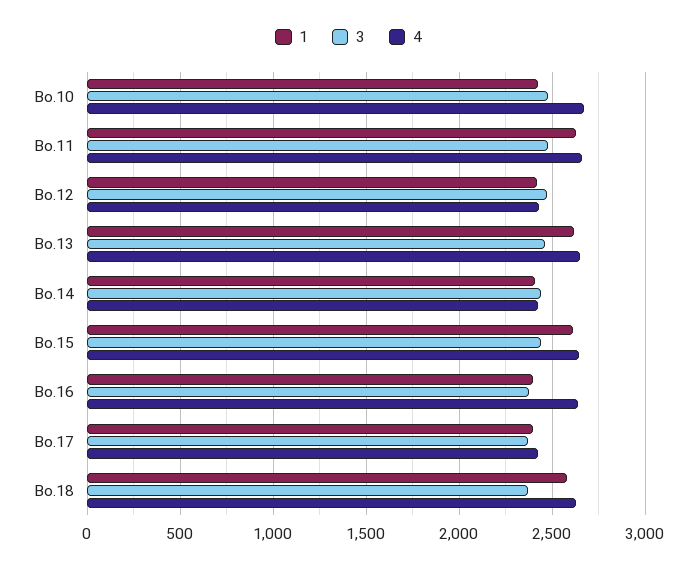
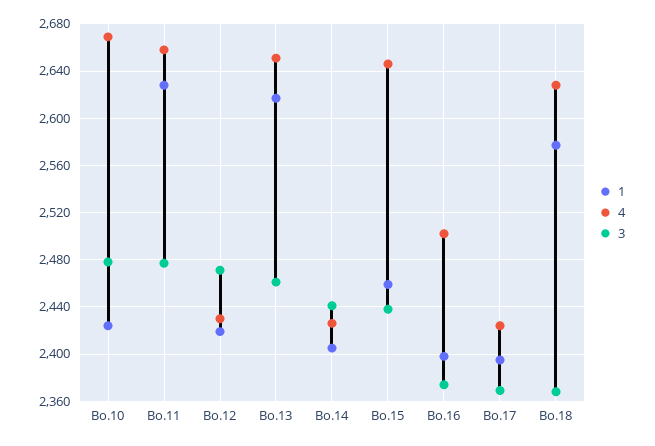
  {
    "1": {
      "Bo.10": 2420,
      "Bo.11": 2630,
      "Bo.12": 2420,
      "Bo.13": 2620,
      "Bo.14": 2410,
-     "Bo.15": 2600,
+     "Bo.15": 2460,
      "Bo.16": 2400,
      "Bo.17": 2400,
      "Bo.18": 2580
    },
    "3": {
      "Bo.10": 2480,
      "Bo.11": 2480,
      "Bo.12": 2470,
      "Bo.13": 2460,
      "Bo.14": 2440,
      "Bo.15": 2440,
      "Bo.16": 2370,
      "Bo.17": 2370,
      "Bo.18": 2370
    },
    "4": {
      "Bo.10": 2670,
      "Bo.11": 2660,
      "Bo.12": 2430,
      "Bo.13": 2650,
      "Bo.14": 2430,
      "Bo.15": 2650,
-     "Bo.16": 2650,
+     "Bo.16": 2500,
      "Bo.17": 2420,
      "Bo.18": 2630
    }
  }

